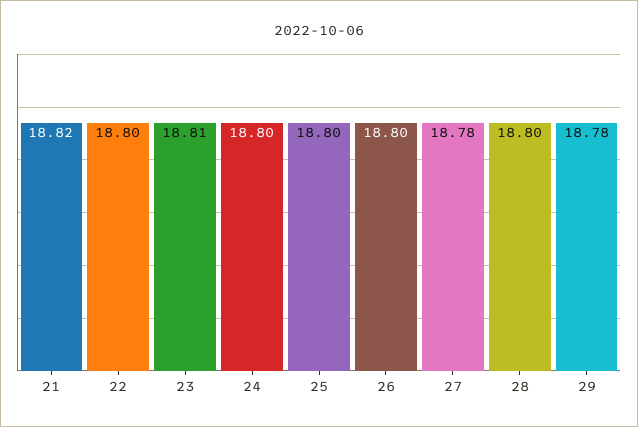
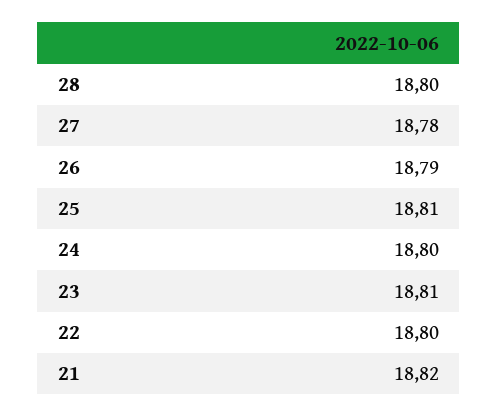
  {
    "21": 18.82,
    "22": 18.8,
    "23": 18.81,
    "24": 18.8,
-   "25": 18.8,
+   "25": 18.81,
-   "26": 18.8,
+   "26": 18.79,
    "27": 18.78,
-   "28": 18.8,
+   "28": 18.8
-   "29": 18.78
  }

